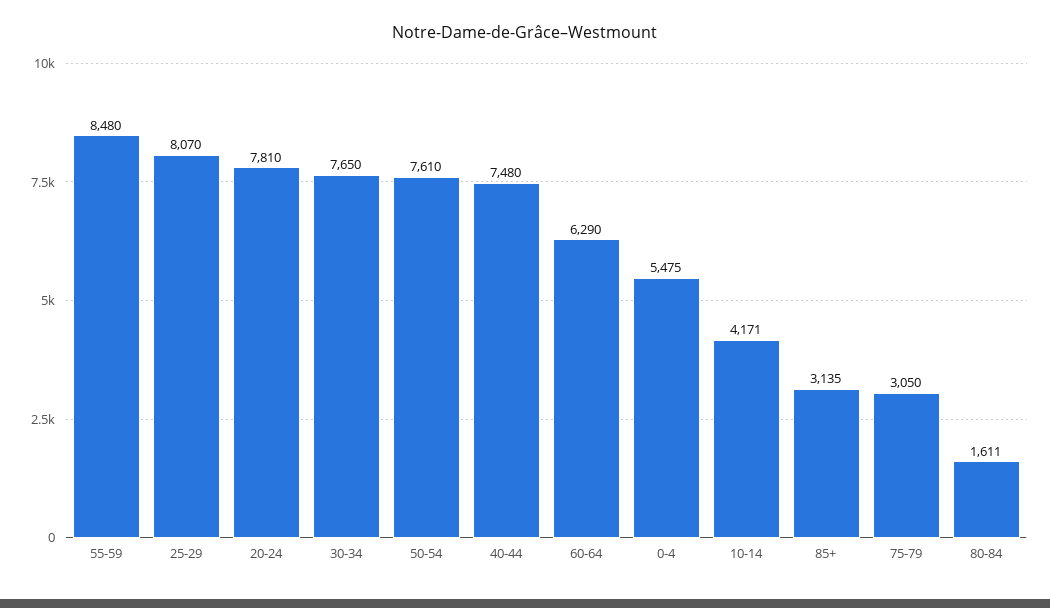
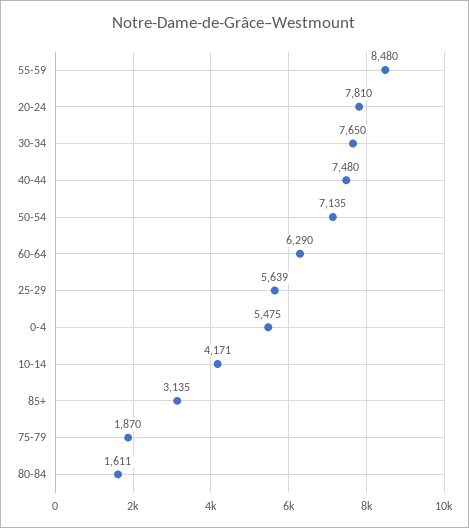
  {
    "55-59": 8480,
-   "25-29": 8070,
+   "25-29": 5639,
    "20-24": 7810,
    "30-34": 7650,
-   "50-54": 7610,
+   "50-54": 7135,
    "40-44": 7480,
    "60-64": 6290,
    "0-4": 5475,
    "10-14": 4171,
    "85+": 3135,
-   "75-79": 3050,
+   "75-79": 1870,
    "80-84": 1611
  }

